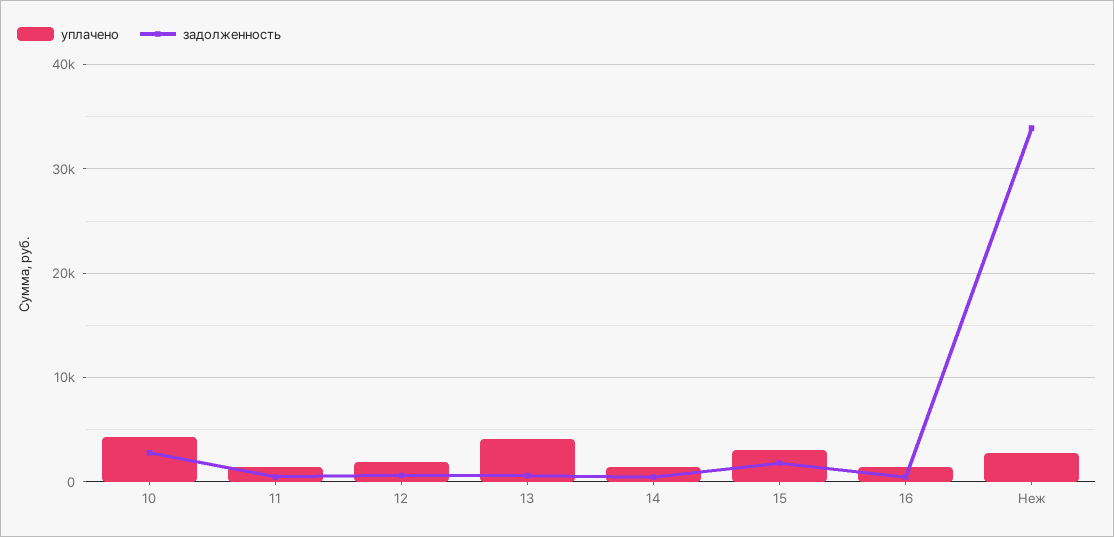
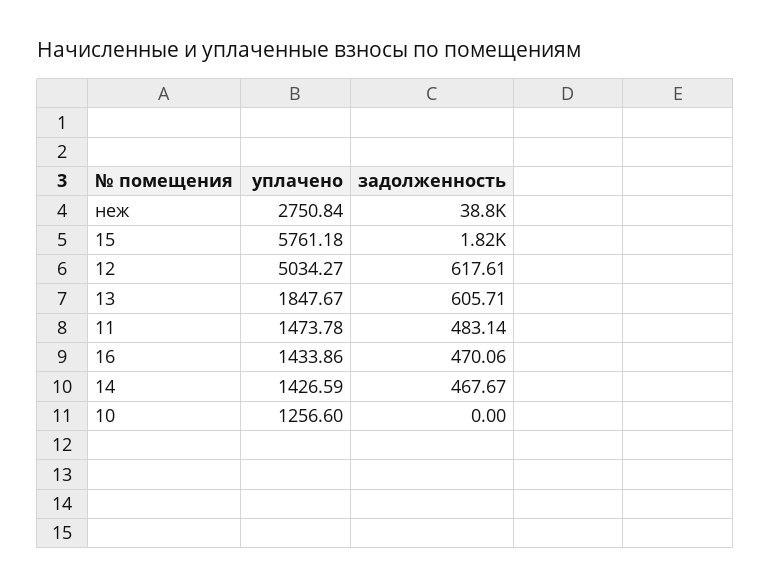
  {
    "уплачено": {
-     "10": 4000,
+     "10": 1256.6,
      "11": 1473.78,
-     "12": 2000,
+     "12": 5034.27,
-     "13": 4000,
+     "13": 1847.67,
      "14": 1426.59,
-     "15": 3000,
+     "15": 5761.18,
      "16": 1433.86,
      "Неж": 2750.84
    },
    "задолженность": {
-     "10": 3000,
+     "10": 0,
      "11": 483.14,
      "12": 617.61,
      "13": 605.71,
      "14": 467.67,
      "15": 1820,
      "16": 470.06,
-     "Неж": 34000
+     "Неж": 38800
    }
  }

